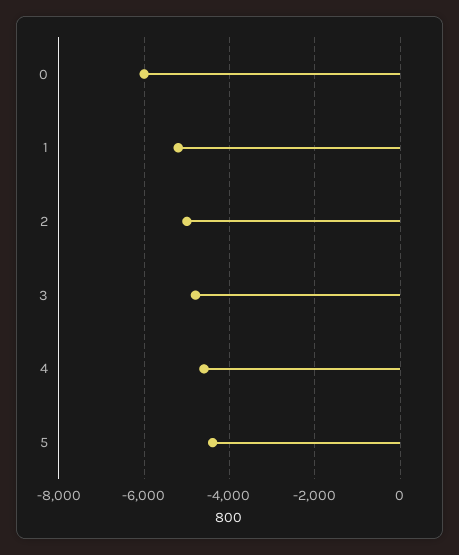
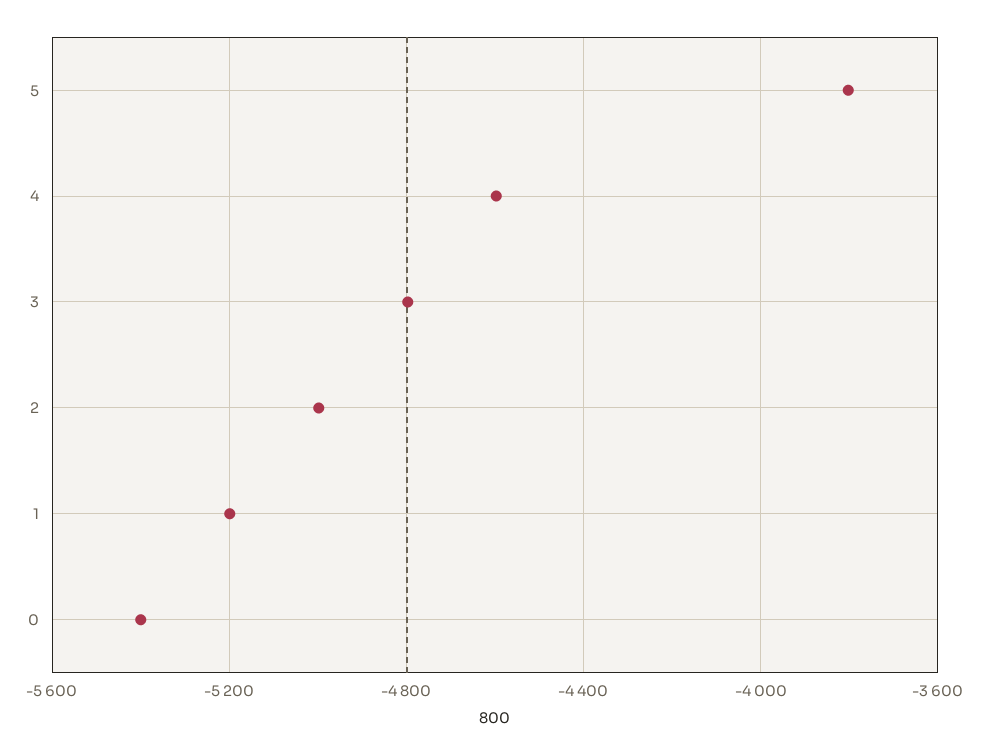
  {
-   "0": -6000,
+   "0": -5400,
    "1": -5200,
    "2": -5000,
    "3": -4800,
    "4": -4600,
-   "5": -4400
+   "5": -3800
  }

